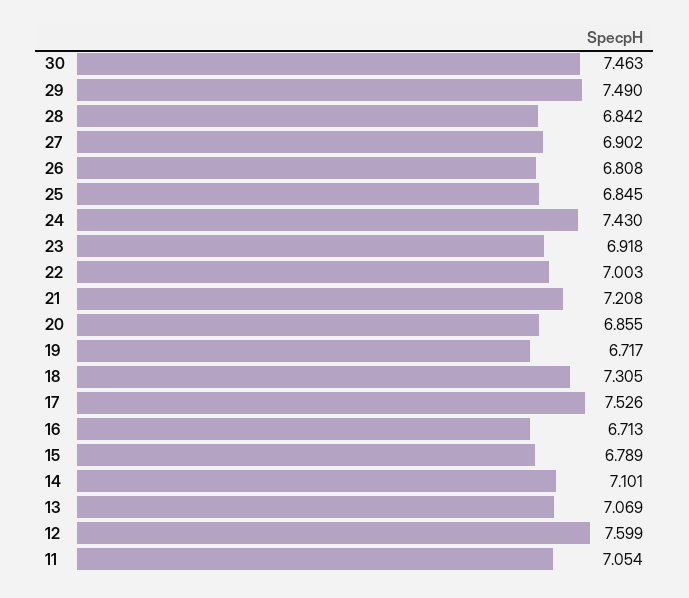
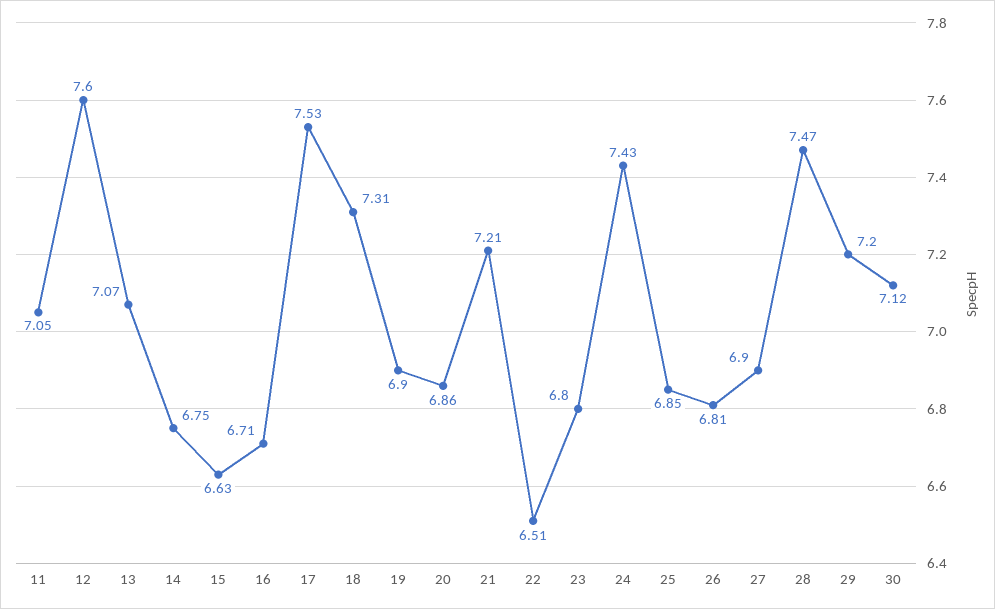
  {
-   "30": 7.463,
+   "30": 7.12,
-   "29": 7.49,
+   "29": 7.2,
-   "28": 6.842,
+   "28": 7.47,
    "27": 6.902,
    "26": 6.808,
    "25": 6.845,
    "24": 7.43,
-   "23": 6.918,
+   "23": 6.8,
-   "22": 7.003,
+   "22": 6.51,
    "21": 7.208,
    "20": 6.855,
-   "19": 6.717,
+   "19": 6.9,
    "18": 7.305,
    "17": 7.526,
    "16": 6.713,
-   "15": 6.789,
+   "15": 6.63,
-   "14": 7.101,
+   "14": 6.75,
    "13": 7.069,
    "12": 7.599,
    "11": 7.054
  }

